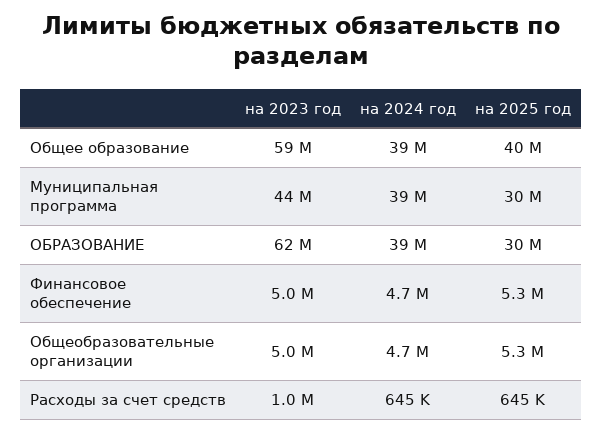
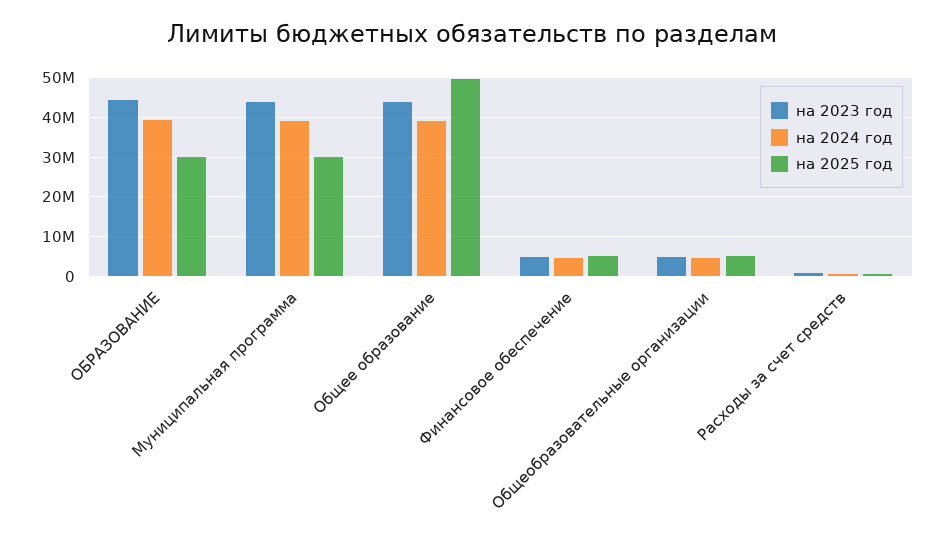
  {
    "на 2023 год": {
-     "Общее образование": 59000000,
+     "Общее образование": 44000000,
      "Муниципальная программа": 44000000,
-     "ОБРАЗОВАНИЕ": 62000000,
+     "ОБРАЗОВАНИЕ": 44000000,
      "Финансовое обеспечение": 5000000,
      "Общеобразовательные организации": 5000000,
      "Расходы за счет средств": 1000000
    },
    "на 2024 год": {
      "Общее образование": 39000000,
      "Муниципальная программа": 39000000,
      "ОБРАЗОВАНИЕ": 39000000,
      "Финансовое обеспечение": 4700000,
      "Общеобразовательные организации": 4700000,
      "Расходы за счет средств": 645000
    },
    "на 2025 год": {
-     "Общее образование": 40000000,
+     "Общее образование": 50000000,
      "Муниципальная программа": 30000000,
      "ОБРАЗОВАНИЕ": 30000000,
      "Финансовое обеспечение": 5300000,
      "Общеобразовательные организации": 5300000,
      "Расходы за счет средств": 645000
    }
  }

